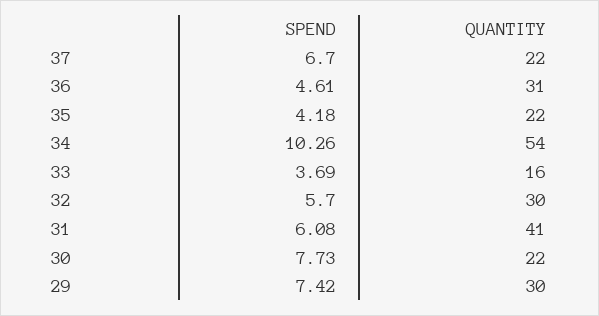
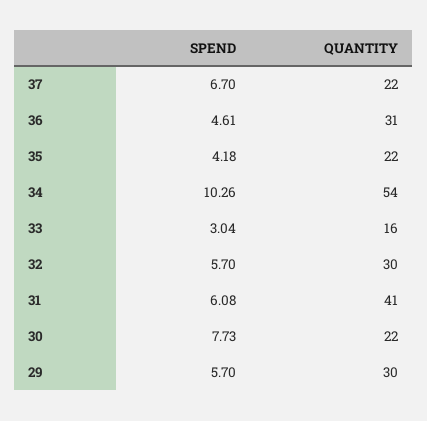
  {
    "SPEND": {
      "37": 6.7,
      "36": 4.61,
      "35": 4.18,
      "34": 10.26,
-     "33": 3.69,
+     "33": 3.04,
      "32": 5.7,
      "31": 6.08,
      "30": 7.73,
-     "29": 7.42
+     "29": 5.7
    },
    "QUANTITY": {
      "37": 22,
      "36": 31,
      "35": 22,
      "34": 54,
      "33": 16,
      "32": 30,
      "31": 41,
      "30": 22,
      "29": 30
    }
  }

